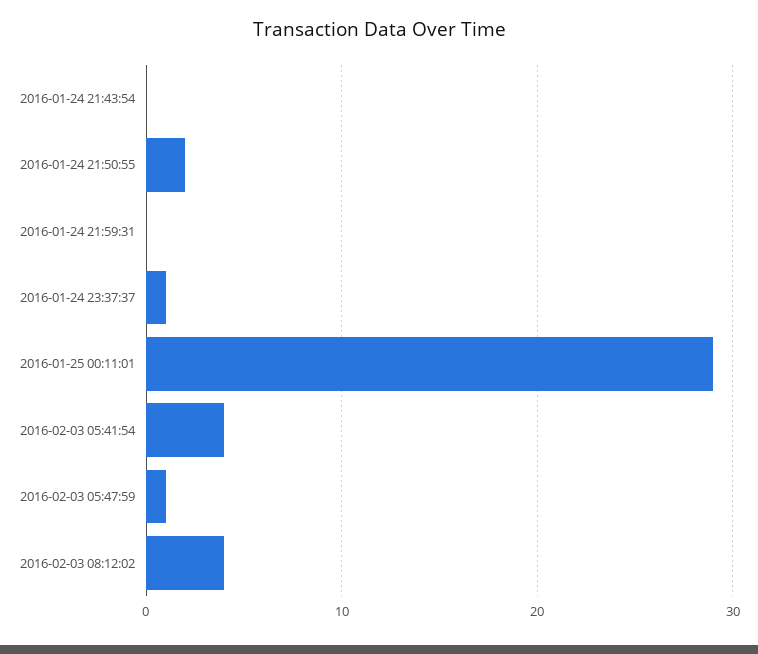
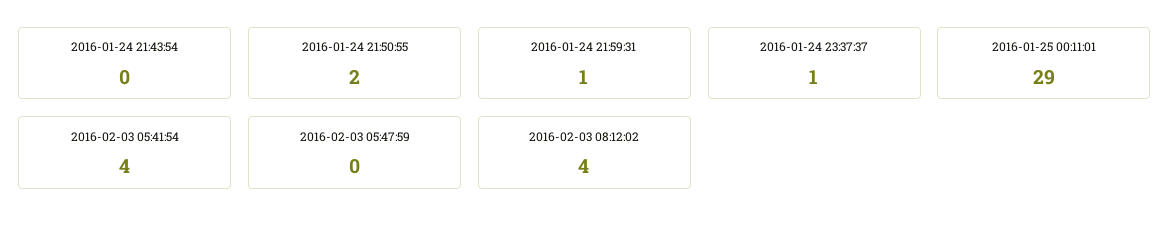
  {
    "2016-01-24 21:43:54": 0,
    "2016-01-24 21:50:55": 2,
-   "2016-01-24 21:59:31": 0,
+   "2016-01-24 21:59:31": 1,
    "2016-01-24 23:37:37": 1,
    "2016-01-25 00:11:01": 29,
    "2016-02-03 05:41:54": 4,
-   "2016-02-03 05:47:59": 1,
+   "2016-02-03 05:47:59": 0,
    "2016-02-03 08:12:02": 4
  }

